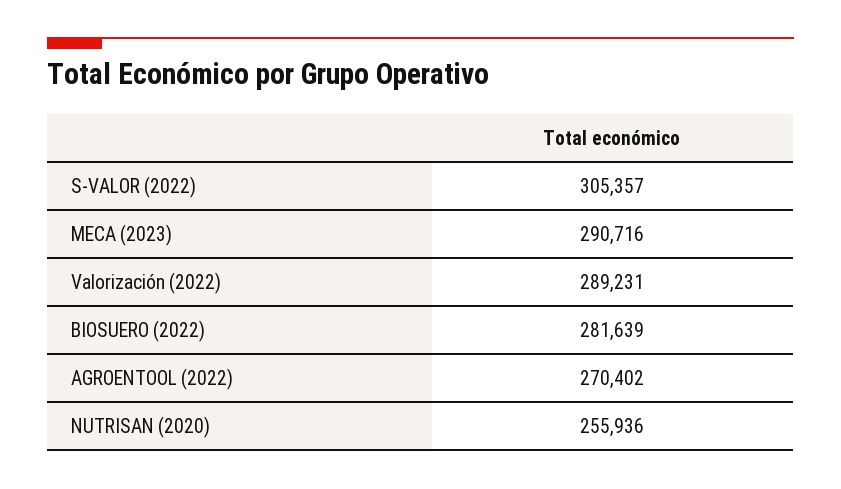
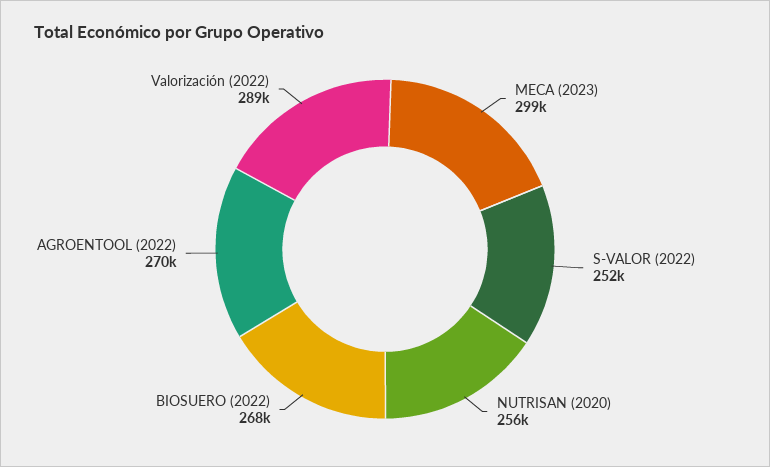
  {
-   "S-VALOR (2022)": 305357,
+   "S-VALOR (2022)": 252000,
-   "MECA (2023)": 290716,
+   "MECA (2023)": 299000,
    "Valorización (2022)": 289231,
-   "BIOSUERO (2022)": 281639,
+   "BIOSUERO (2022)": 268000,
    "AGROENTOOL (2022)": 270402,
    "NUTRISAN (2020)": 255936
  }

